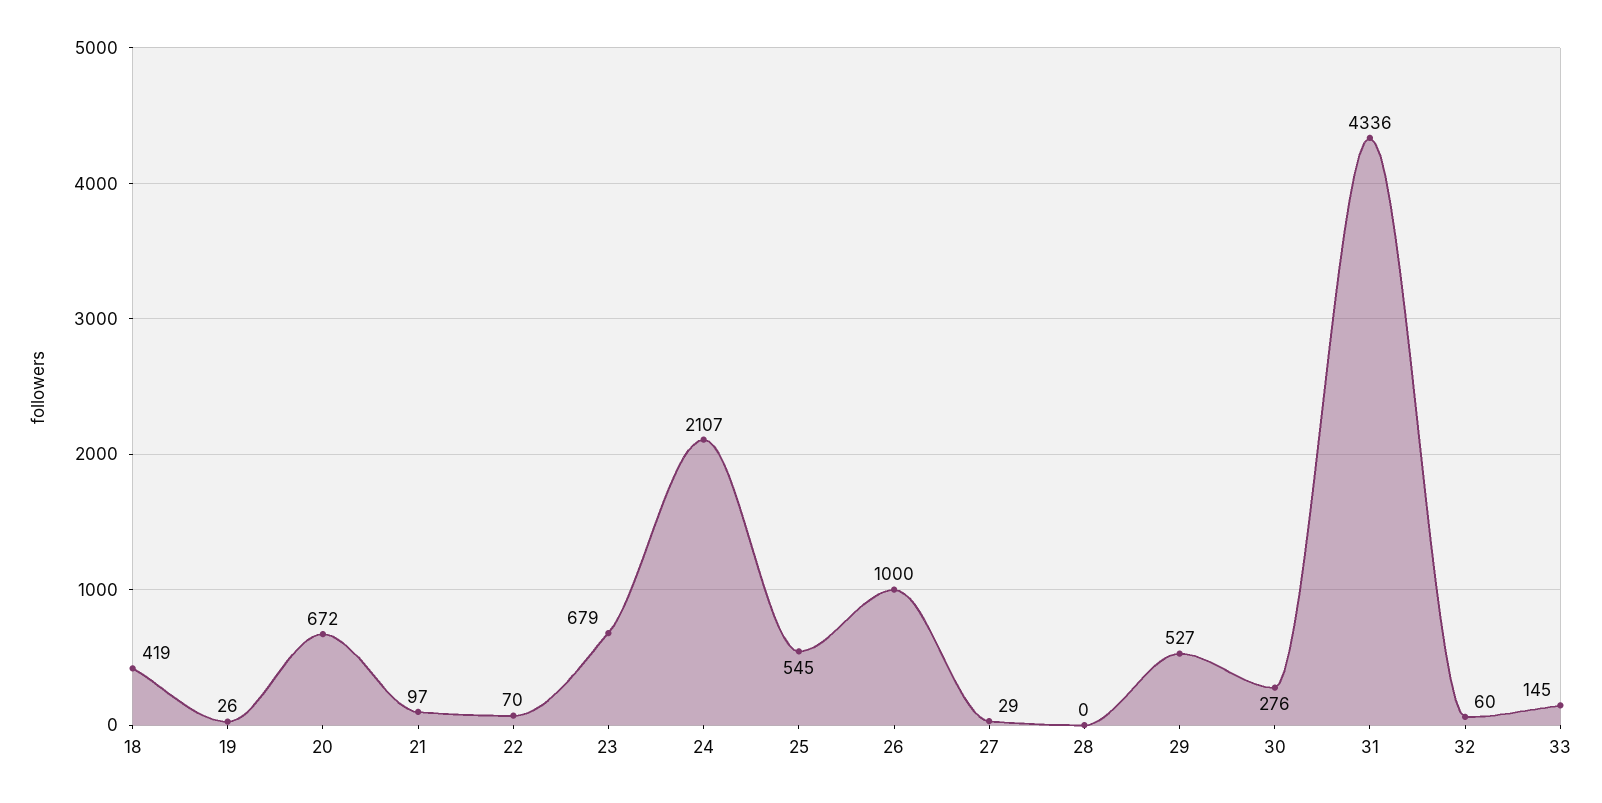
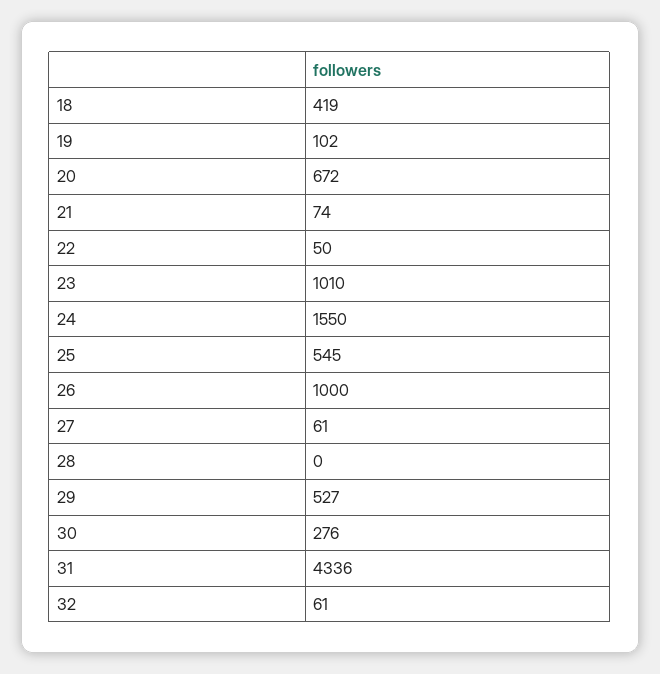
  {
    "18": 419,
-   "19": 26,
+   "19": 102,
    "20": 672,
-   "21": 97,
+   "21": 74,
-   "22": 70,
+   "22": 50,
-   "23": 679,
+   "23": 1010,
-   "24": 2107,
+   "24": 1550,
    "25": 545,
    "26": 1000,
-   "27": 29,
+   "27": 61,
    "28": 0,
    "29": 527,
    "30": 276,
    "31": 4336,
-   "32": 60,
+   "32": 61
-   "33": 145
  }

